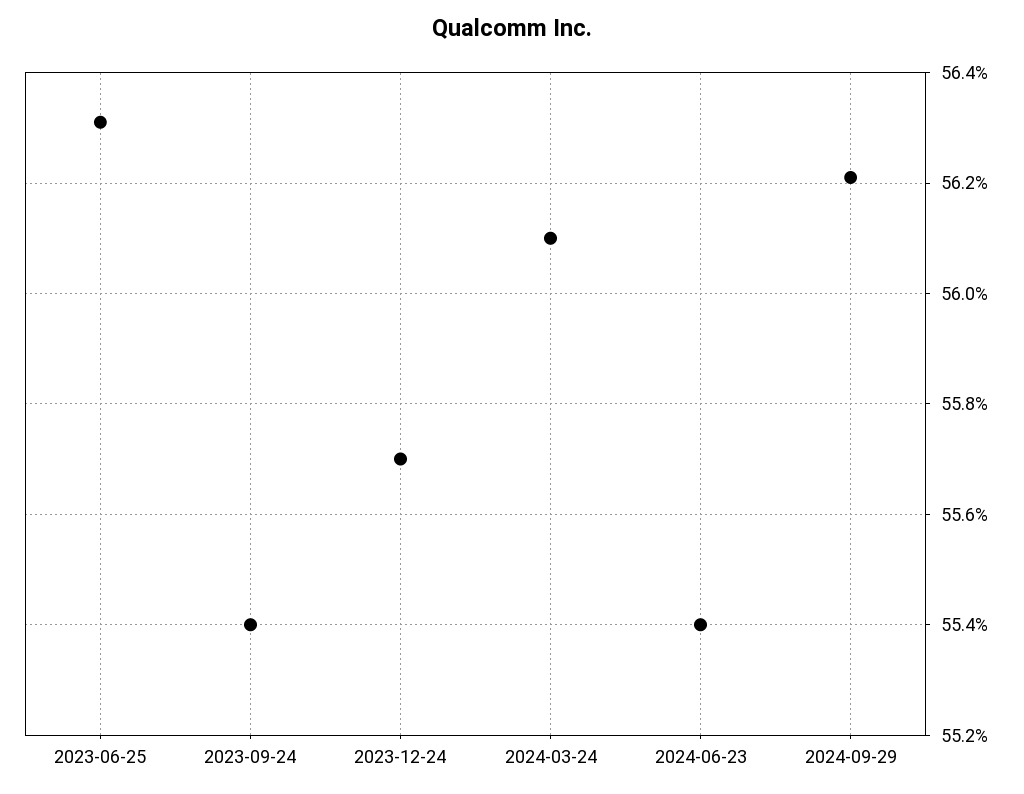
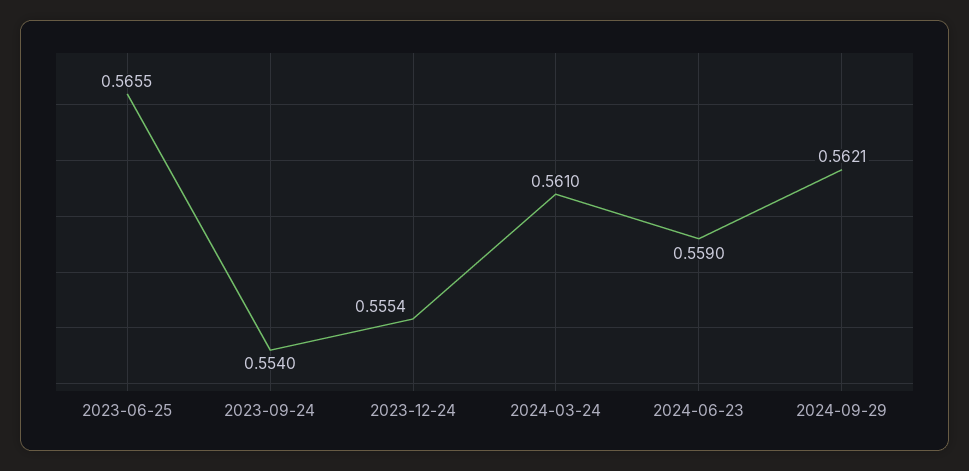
  {
-   "2023-06-25": 0.563,
+   "2023-06-25": 0.5655,
    "2023-09-24": 0.554,
-   "2023-12-24": 0.557,
+   "2023-12-24": 0.5554,
    "2024-03-24": 0.561,
-   "2024-06-23": 0.554,
+   "2024-06-23": 0.559,
    "2024-09-29": 0.5621
  }

